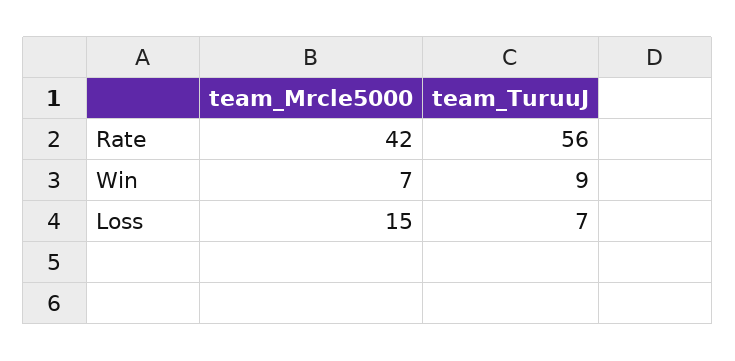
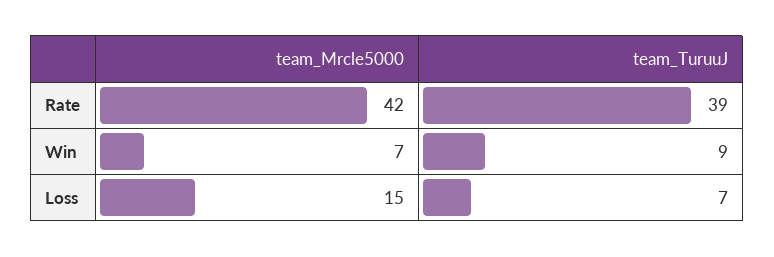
  {
    "team_Mrcle5000": {
      "Rate": 42,
      "Win": 7,
      "Loss": 15
    },
    "team_TuruuJ": {
-     "Rate": 56,
+     "Rate": 39,
      "Win": 9,
      "Loss": 7
    }
  }

